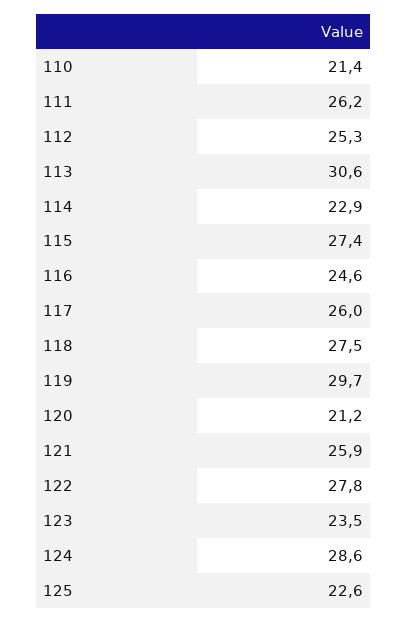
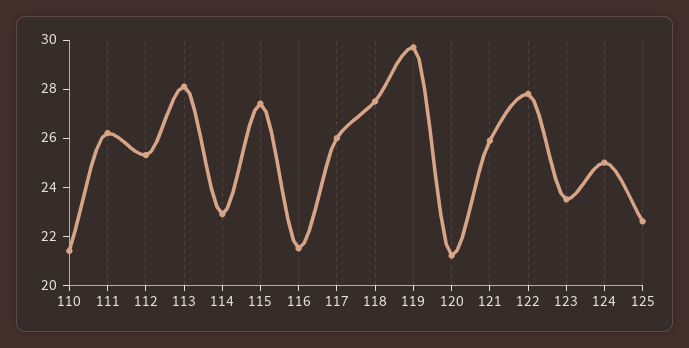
  {
    "110": 21.4,
    "111": 26.2,
    "112": 25.3,
-   "113": 30.6,
+   "113": 28,
    "114": 22.9,
    "115": 27.4,
-   "116": 24.6,
+   "116": 21.5,
    "117": 26,
    "118": 27.5,
    "119": 29.7,
    "120": 21.2,
    "121": 25.9,
    "122": 27.8,
    "123": 23.5,
-   "124": 28.6,
+   "124": 25,
    "125": 22.6
  }

